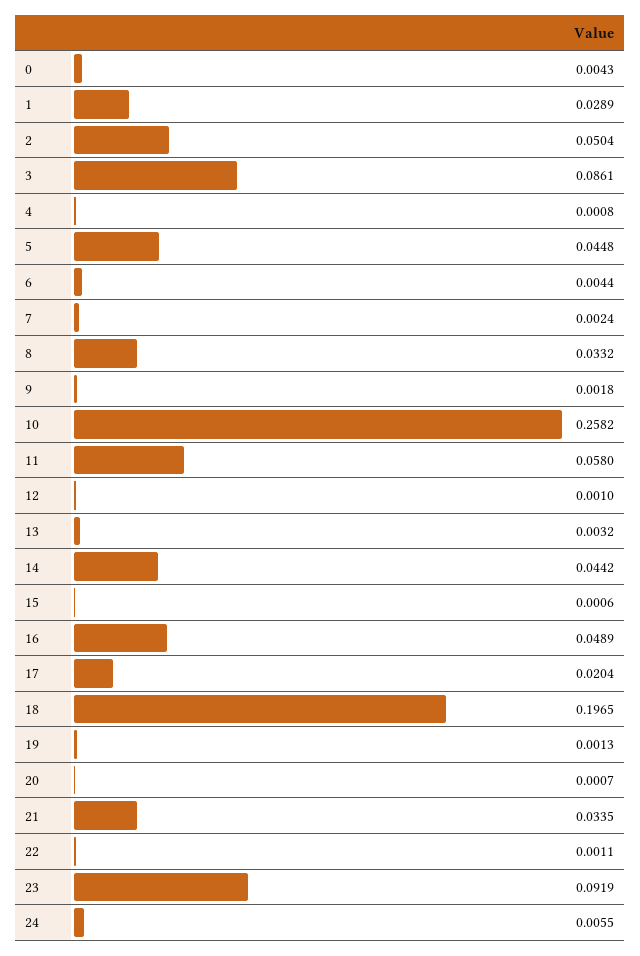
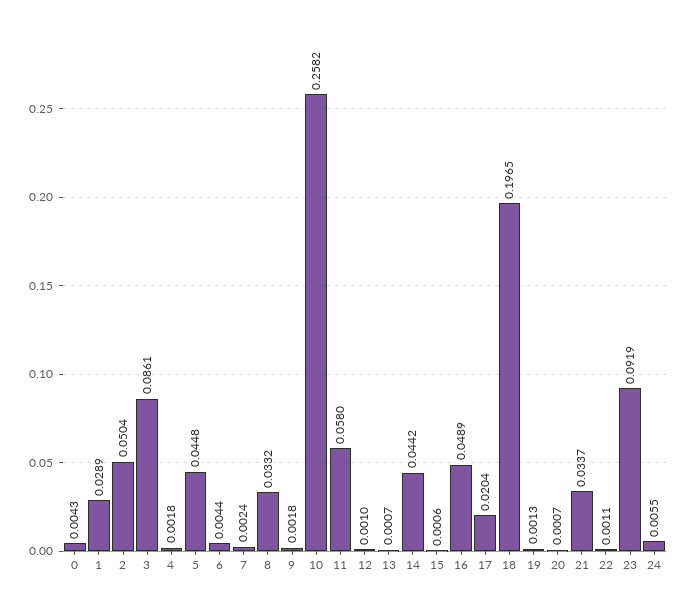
  {
    "0": 0.0043,
    "1": 0.0289,
    "2": 0.0504,
    "3": 0.0861,
-   "4": 0.0008,
+   "4": 0.0018,
    "5": 0.0448,
    "6": 0.0044,
    "7": 0.0024,
    "8": 0.0332,
    "9": 0.0018,
    "10": 0.2582,
    "11": 0.058,
    "12": 0.001,
-   "13": 0.0032,
+   "13": 0.0007,
    "14": 0.0442,
    "15": 0.0006,
    "16": 0.0489,
    "17": 0.0204,
    "18": 0.1965,
    "19": 0.0013,
    "20": 0.0007,
-   "21": 0.0335,
+   "21": 0.0337,
    "22": 0.0011,
    "23": 0.0919,
    "24": 0.0055
  }

